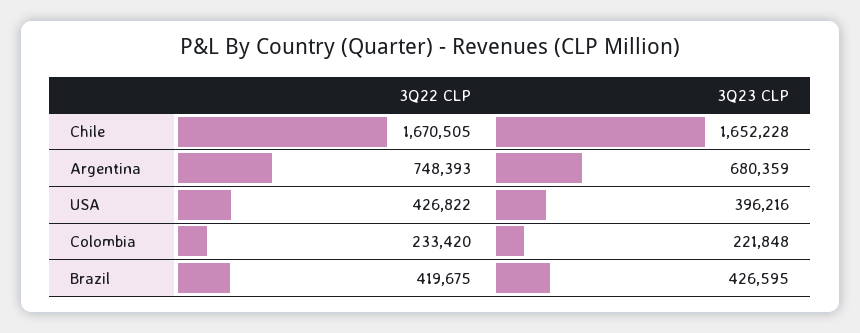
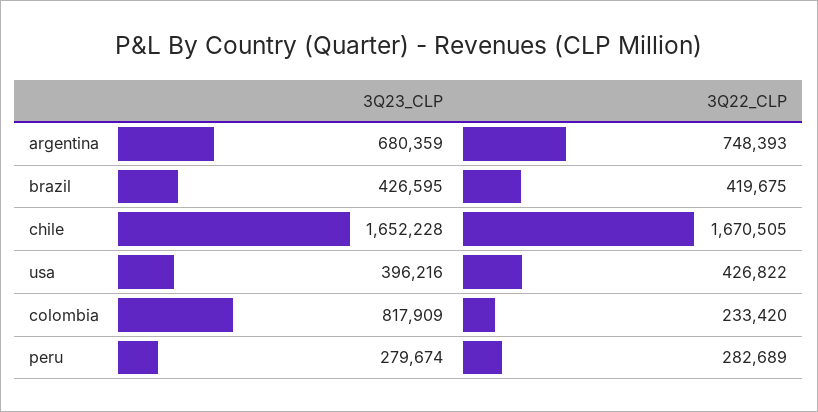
  {
    "3Q22 CLP": {
      "Chile": 1670505,
      "Argentina": 748393,
      "USA": 426822,
      "Colombia": 233420,
-     "Brazil": 419675
+     "Brazil": 419675,
+     "peru": 282689
    },
    "3Q23 CLP": {
      "Chile": 1652228,
      "Argentina": 680359,
      "USA": 396216,
-     "Colombia": 221848,
+     "Colombia": 817909,
-     "Brazil": 426595
+     "Brazil": 426595,
+     "peru": 279674
    }
  }

